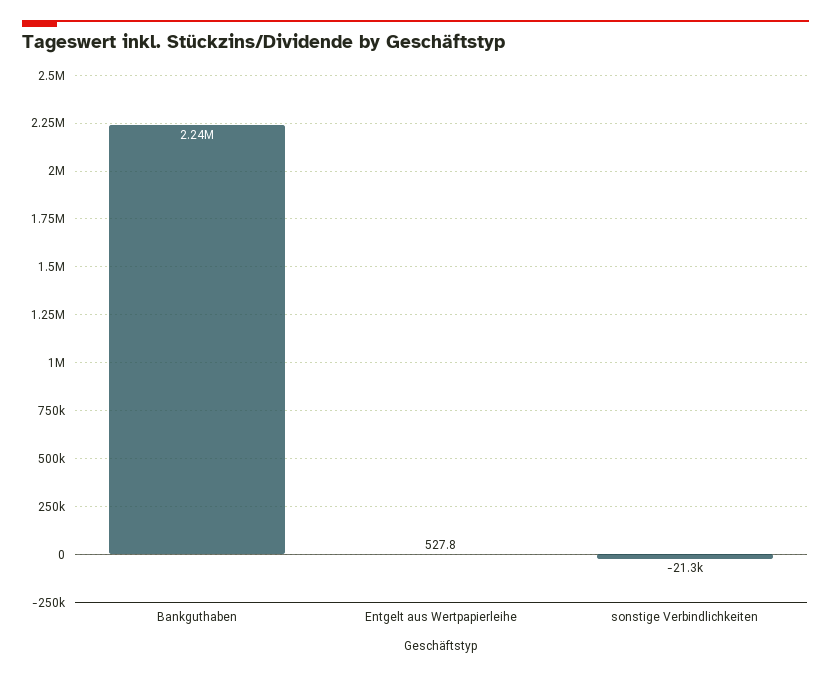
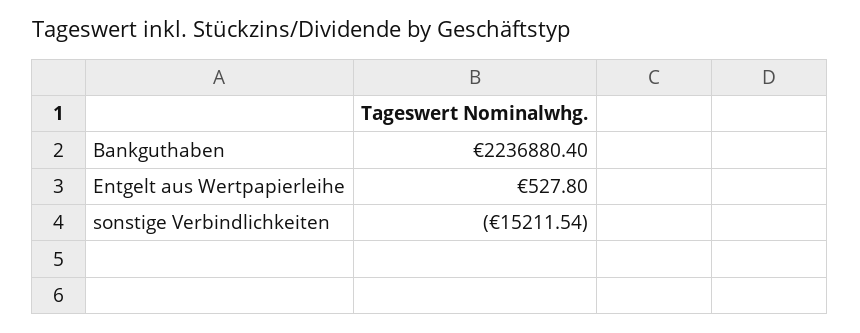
  {
    "Bankguthaben": 2236880.4,
    "Entgelt aus Wertpapierleihe": 527.8,
-   "sonstige Verbindlichkeiten": -21300
+   "sonstige Verbindlichkeiten": -15211.54
  }

